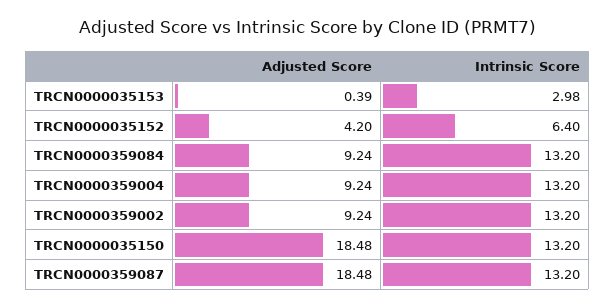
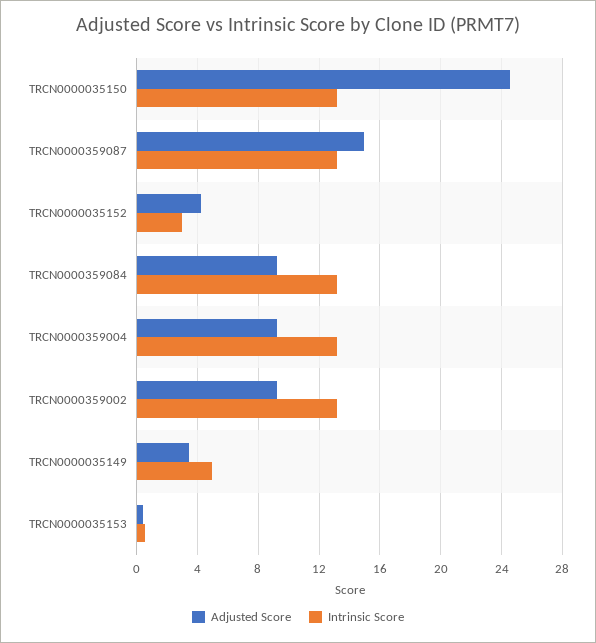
  {
    "Adjusted Score": {
      "TRCN0000035153": 0.39,
      "TRCN0000035152": 4.2,
      "TRCN0000359084": 9.24,
      "TRCN0000359004": 9.24,
      "TRCN0000359002": 9.24,
-     "TRCN0000035150": 18.48,
+     "TRCN0000035150": 24.5,
-     "TRCN0000359087": 18.48
+     "TRCN0000359087": 15,
+     "TRCN0000035149": 3.5
    },
    "Intrinsic Score": {
-     "TRCN0000035153": 2.98,
+     "TRCN0000035153": 0.5,
-     "TRCN0000035152": 6.4,
+     "TRCN0000035152": 3,
      "TRCN0000359084": 13.2,
      "TRCN0000359004": 13.2,
      "TRCN0000359002": 13.2,
      "TRCN0000035150": 13.2,
-     "TRCN0000359087": 13.2
+     "TRCN0000359087": 13.2,
+     "TRCN0000035149": 5
    }
  }

